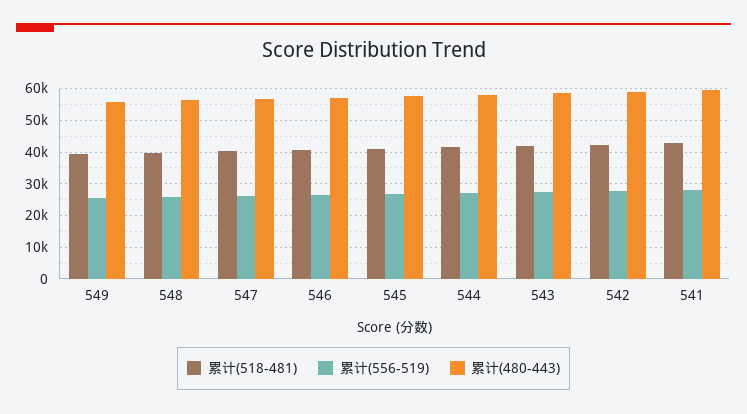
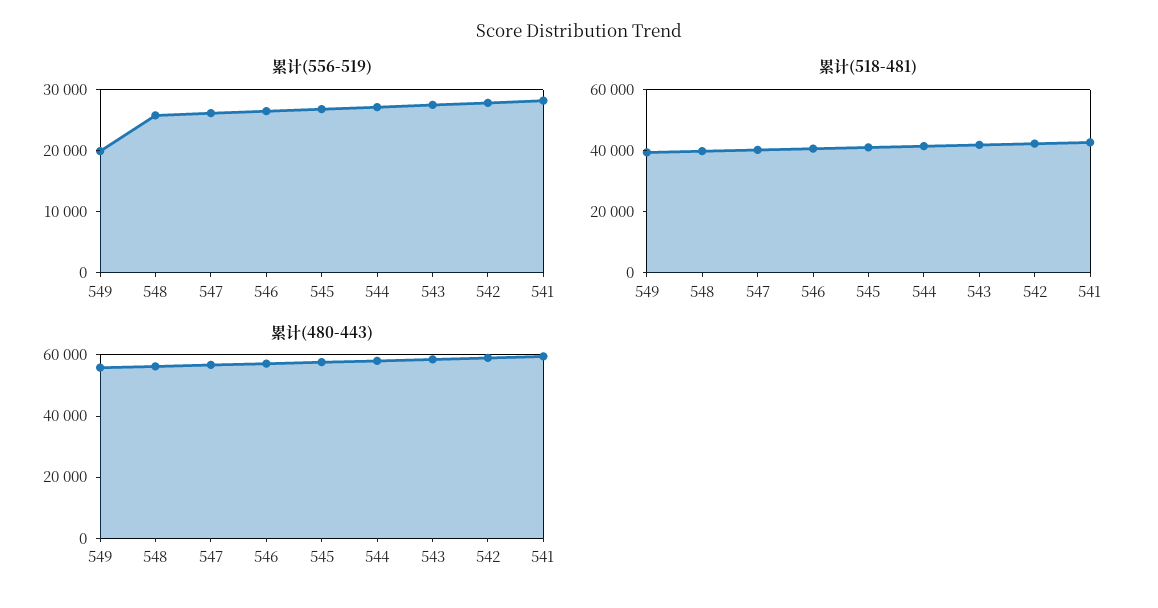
  {
    "累计(518-481)": {
      "549": 40000,
      "548": 40000,
      "547": 40000,
      "546": 40000,
      "545": 42000,
      "544": 42000,
      "543": 42000,
      "542": 42000,
      "541": 42000
    },
    "累计(556-519)": {
-     "549": 26000,
+     "549": 20000,
      "548": 26000,
      "547": 26000,
      "546": 26000,
      "545": 26000,
      "544": 28000,
      "543": 28000,
      "542": 28000,
      "541": 28000
    },
    "累计(480-443)": {
      "549": 56000,
      "548": 56000,
      "547": 56000,
      "546": 58000,
      "545": 58000,
      "544": 58000,
      "543": 58000,
      "542": 60000,
      "541": 60000
    }
  }

